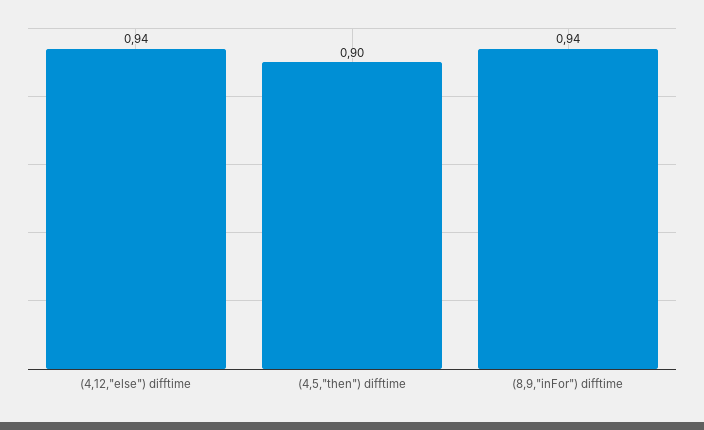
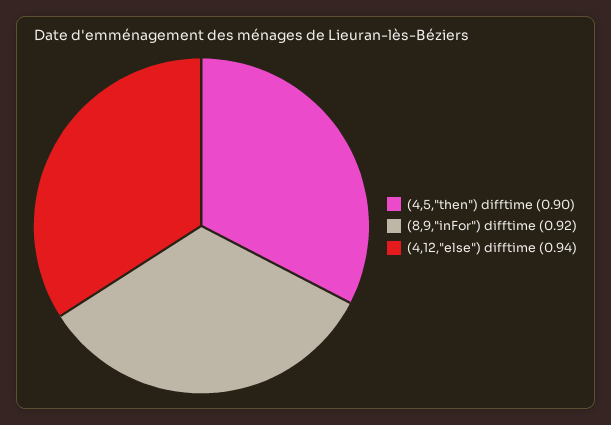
  {
    "(4,12,\"else\") difftime": 0.94,
    "(4,5,\"then\") difftime": 0.9,
-   "(8,9,\"inFor\") difftime": 0.94
+   "(8,9,\"inFor\") difftime": 0.92
  }

